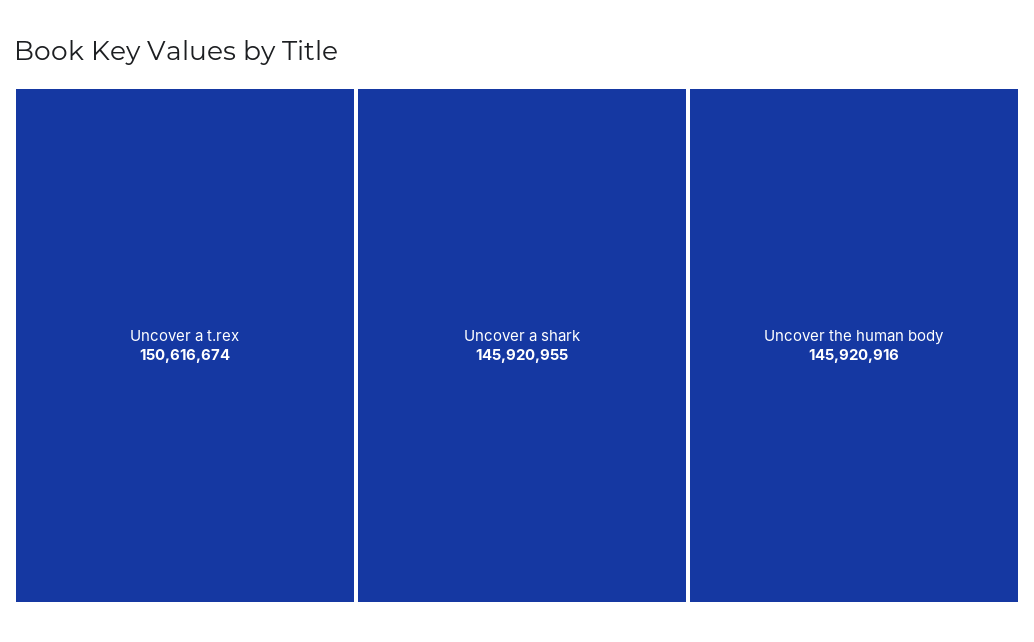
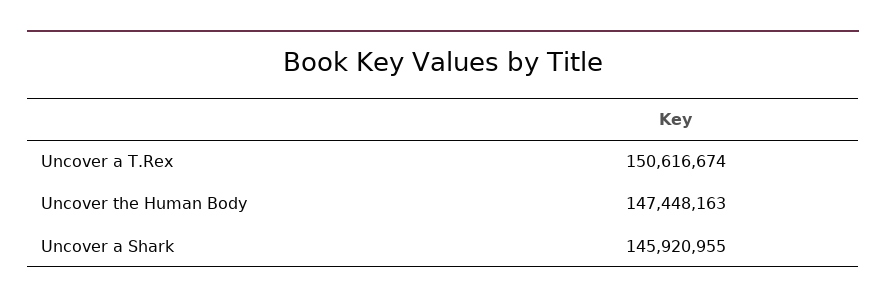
  {
    "Uncover a t.rex": 150616674,
    "Uncover a shark": 145920955,
-   "Uncover the human body": 145920916
+   "Uncover the human body": 147448163
  }

